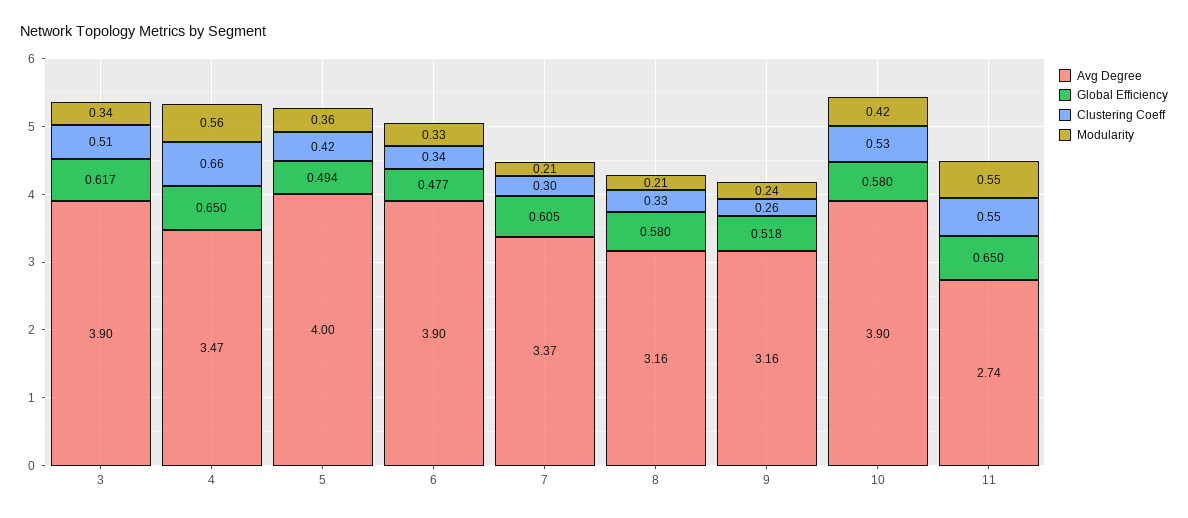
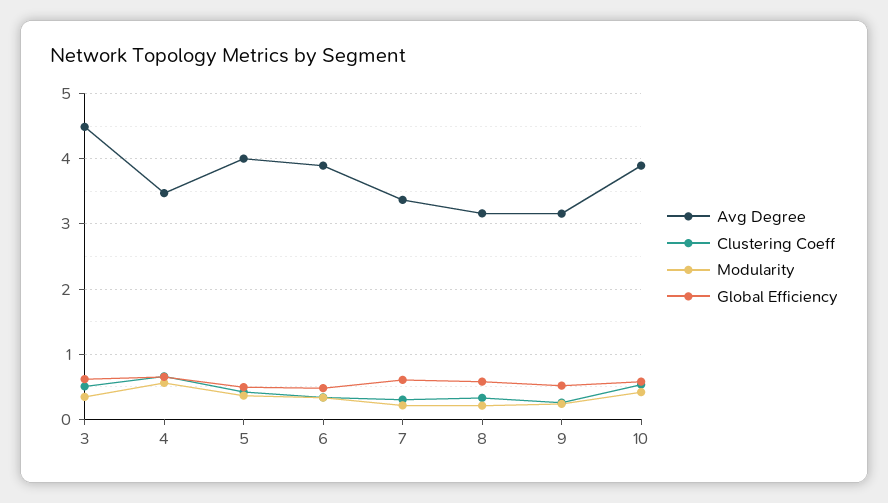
  {
    "Avg Degree": {
-     "3": 3.9,
+     "3": 4.5,
      "4": 3.47,
      "5": 4,
      "6": 3.9,
      "7": 3.37,
      "8": 3.16,
      "9": 3.16,
-     "10": 3.9,
+     "10": 3.9
-     "11": 2.74
    },
    "Global Efficiency": {
      "3": 0.617,
      "4": 0.65,
      "5": 0.494,
      "6": 0.477,
      "7": 0.605,
      "8": 0.58,
      "9": 0.518,
-     "10": 0.58,
+     "10": 0.58
-     "11": 0.65
    },
    "Clustering Coeff": {
      "3": 0.51,
      "4": 0.66,
      "5": 0.42,
      "6": 0.34,
      "7": 0.3,
      "8": 0.33,
      "9": 0.26,
-     "10": 0.53,
+     "10": 0.53
-     "11": 0.55
    },
    "Modularity": {
      "3": 0.34,
      "4": 0.56,
      "5": 0.36,
      "6": 0.33,
      "7": 0.21,
      "8": 0.21,
      "9": 0.24,
-     "10": 0.42,
+     "10": 0.42
-     "11": 0.55
    }
  }

